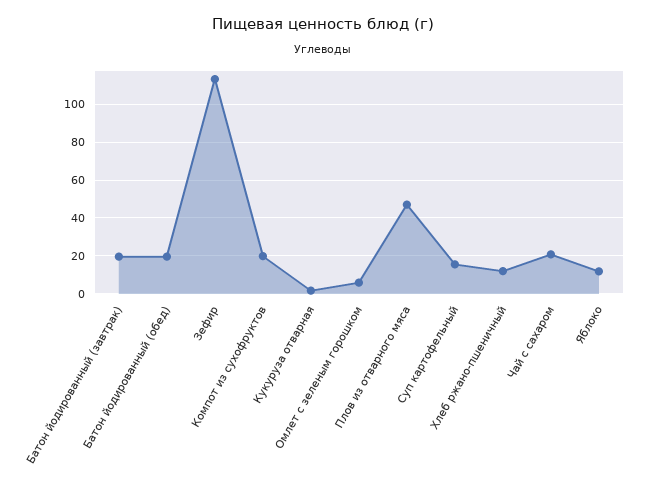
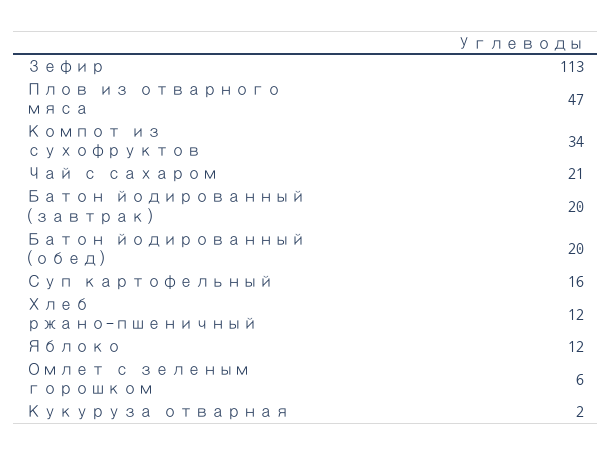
  {
    "Батон йодированный (завтрак)": 20,
    "Батон йодированный (обед)": 20,
    "Зефир": 113,
-   "Компот из сухофруктов": 20,
+   "Компот из сухофруктов": 34,
    "Кукуруза отварная": 2,
    "Омлет с зеленым горошком": 6,
    "Плов из отварного мяса": 47,
    "Суп картофельный": 16,
    "Хлеб ржано-пшеничный": 12,
    "Чай с сахаром": 21,
    "Яблоко": 12
  }

